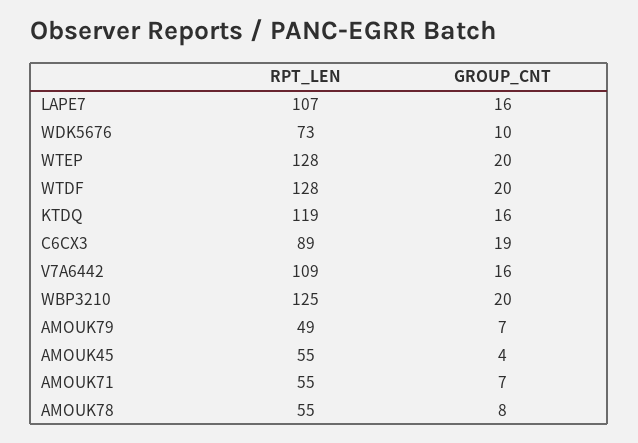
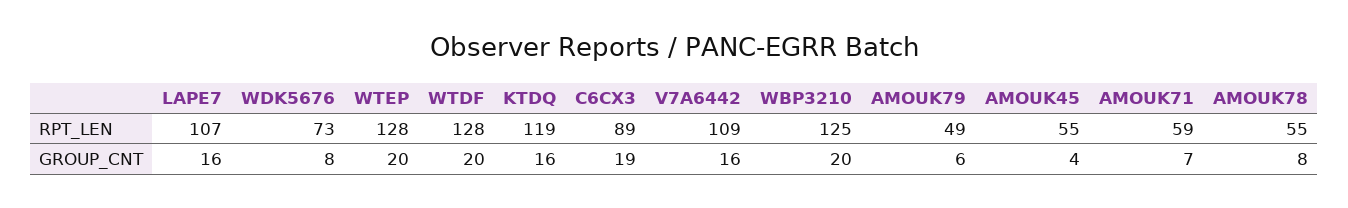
  {
    "RPT_LEN": {
      "LAPE7": 107,
      "WDK5676": 73,
      "WTEP": 128,
      "WTDF": 128,
      "KTDQ": 119,
      "C6CX3": 89,
      "V7A6442": 109,
      "WBP3210": 125,
      "AMOUK79": 49,
      "AMOUK45": 55,
-     "AMOUK71": 55,
+     "AMOUK71": 59,
      "AMOUK78": 55
    },
    "GROUP_CNT": {
      "LAPE7": 16,
-     "WDK5676": 10,
+     "WDK5676": 8,
      "WTEP": 20,
      "WTDF": 20,
      "KTDQ": 16,
      "C6CX3": 19,
      "V7A6442": 16,
      "WBP3210": 20,
-     "AMOUK79": 7,
+     "AMOUK79": 6,
      "AMOUK45": 4,
      "AMOUK71": 7,
      "AMOUK78": 8
    }
  }

